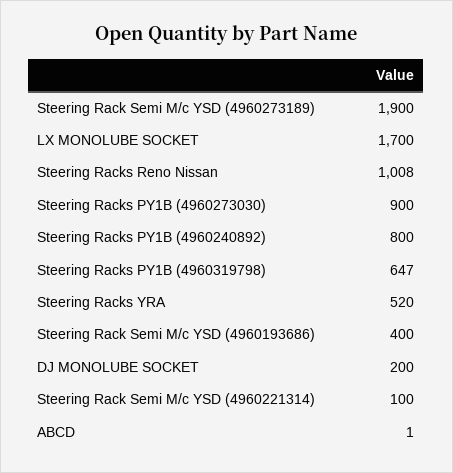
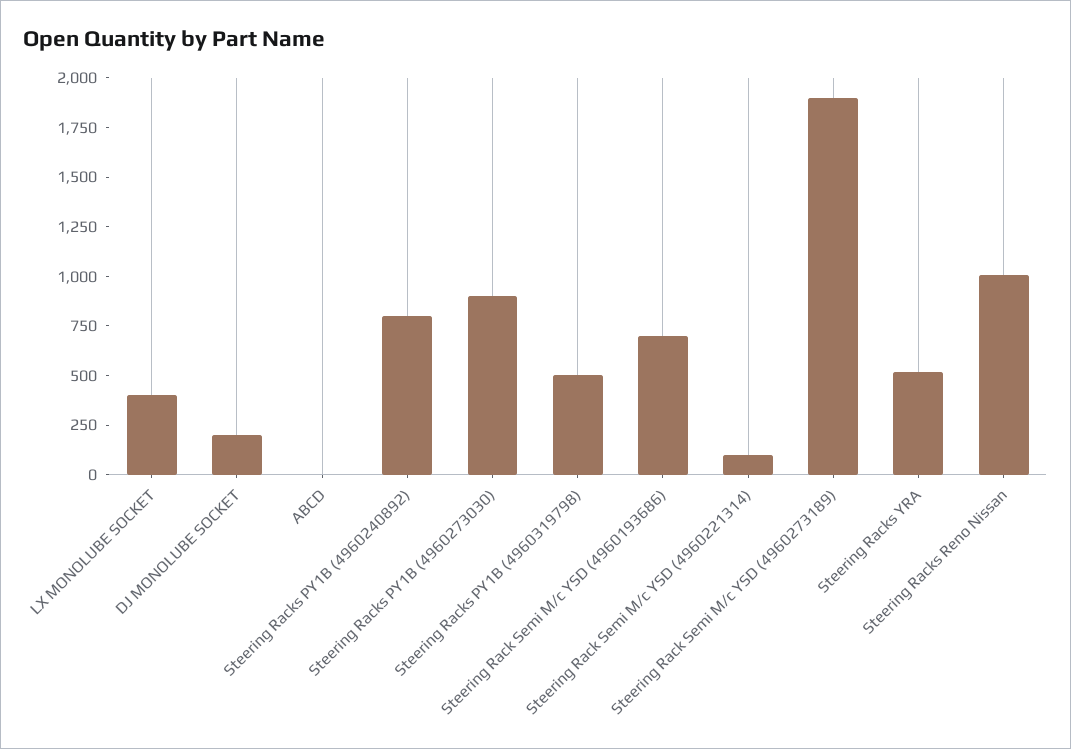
  {
    "Steering Rack Semi M/c YSD (4960273189)": 1900,
-   "LX MONOLUBE SOCKET": 1700,
+   "LX MONOLUBE SOCKET": 400,
    "Steering Racks Reno Nissan": 1008,
    "Steering Racks PY1B (4960273030)": 900,
    "Steering Racks PY1B (4960240892)": 800,
-   "Steering Racks PY1B (4960319798)": 647,
+   "Steering Racks PY1B (4960319798)": 500,
    "Steering Racks YRA": 520,
-   "Steering Rack Semi M/c YSD (4960193686)": 400,
+   "Steering Rack Semi M/c YSD (4960193686)": 700,
    "DJ MONOLUBE SOCKET": 200,
    "Steering Rack Semi M/c YSD (4960221314)": 100,
    "ABCD": 1
  }

